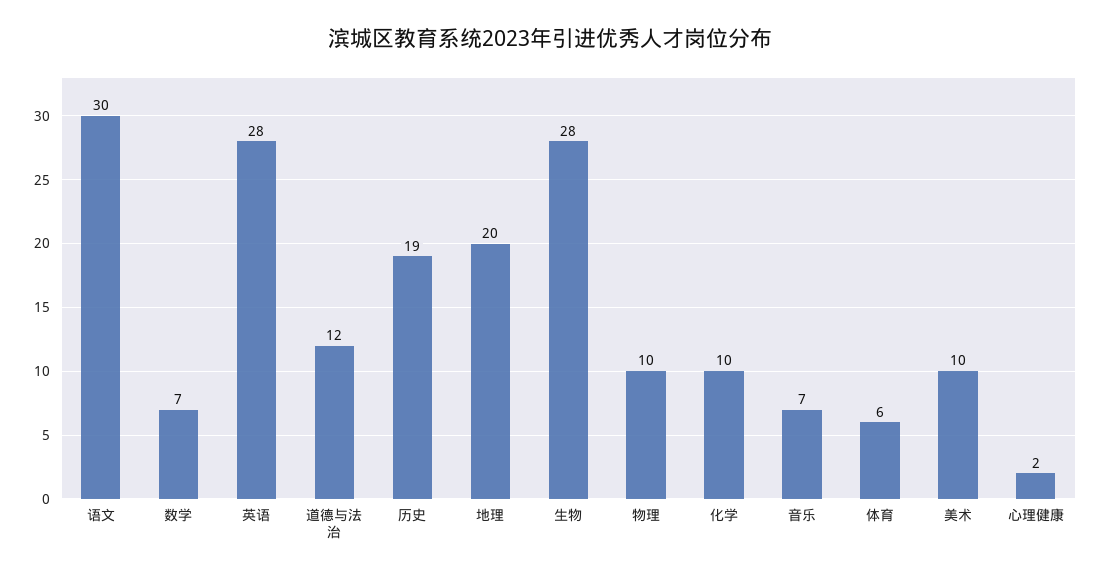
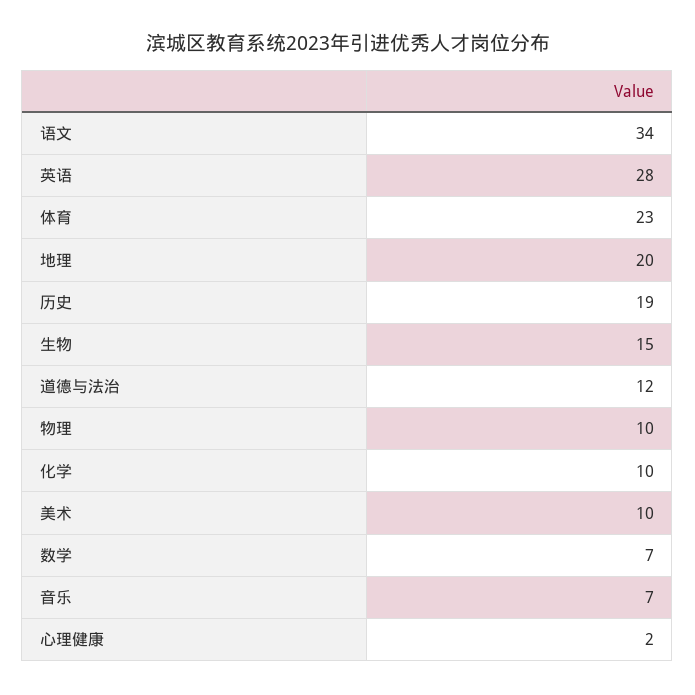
  {
-   "语文": 30,
+   "语文": 34,
    "数学": 7,
    "英语": 28,
    "道德与法治": 12,
    "历史": 19,
    "地理": 20,
-   "生物": 28,
+   "生物": 15,
    "物理": 10,
    "化学": 10,
    "音乐": 7,
-   "体育": 6,
+   "体育": 23,
    "美术": 10,
    "心理健康": 2
  }

